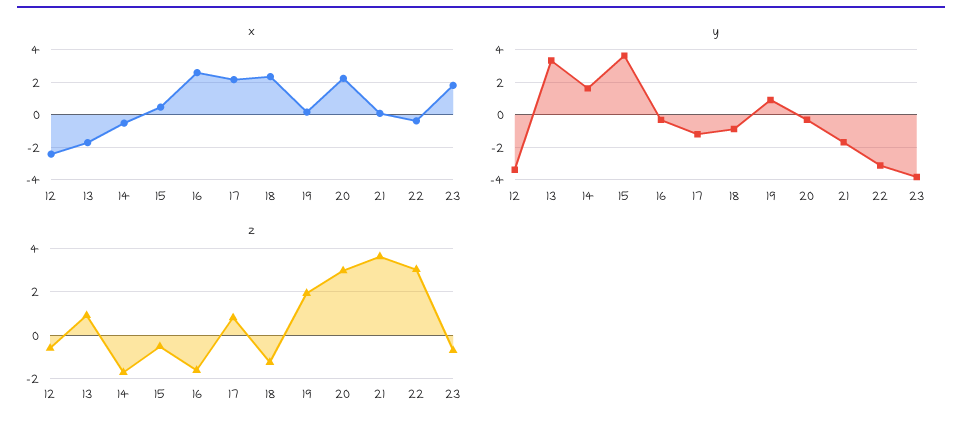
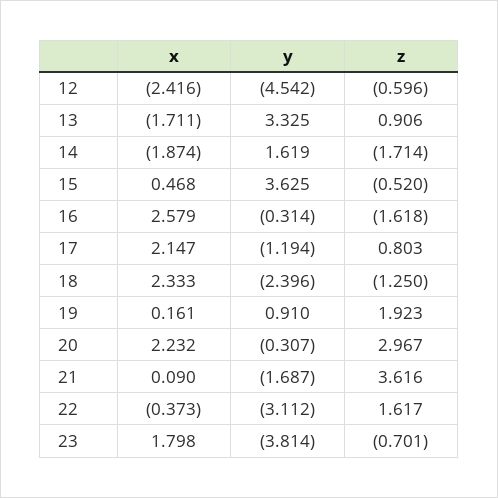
  {
    "x": {
      "12": -2.416,
      "13": -1.711,
-     "14": -0.5,
+     "14": -1.874,
      "15": 0.468,
      "16": 2.579,
      "17": 2.147,
      "18": 2.333,
      "19": 0.161,
      "20": 2.232,
      "21": 0.09,
      "22": -0.373,
      "23": 1.798
    },
    "y": {
-     "12": -3.5,
+     "12": -4.542,
      "13": 3.325,
      "14": 1.619,
      "15": 3.625,
      "16": -0.314,
      "17": -1.194,
-     "18": -1,
+     "18": -2.396,
      "19": 0.91,
      "20": -0.307,
      "21": -1.687,
      "22": -3.112,
      "23": -3.814
    },
    "z": {
      "12": -0.596,
      "13": 0.906,
      "14": -1.714,
      "15": -0.52,
      "16": -1.618,
      "17": 0.803,
      "18": -1.25,
      "19": 1.923,
      "20": 2.967,
      "21": 3.616,
-     "22": 3,
+     "22": 1.617,
      "23": -0.701
    }
  }

